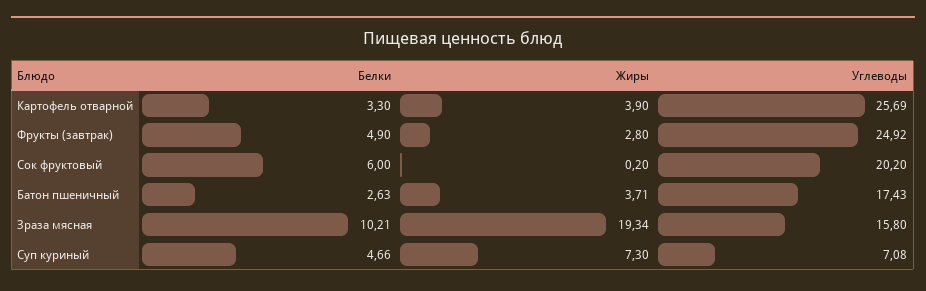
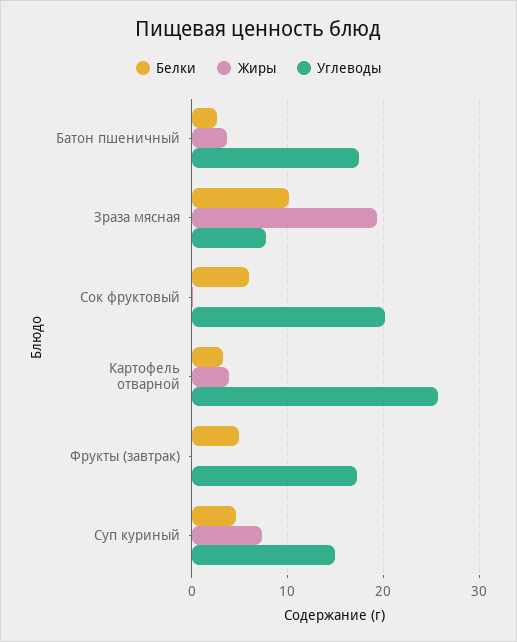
  {
    "Белки": {
      "Картофель отварной": 3.3,
      "Фрукты (завтрак)": 4.9,
      "Сок фруктовый": 6,
      "Батон пшеничный": 2.63,
      "Зраза мясная": 10.21,
      "Суп куриный": 4.66
    },
    "Жиры": {
      "Картофель отварной": 3.9,
-     "Фрукты (завтрак)": 2.8,
+     "Фрукты (завтрак)": 0,
      "Сок фруктовый": 0.2,
      "Батон пшеничный": 3.71,
      "Зраза мясная": 19.34,
      "Суп куриный": 7.3
    },
    "Углеводы": {
      "Картофель отварной": 25.69,
-     "Фрукты (завтрак)": 24.92,
+     "Фрукты (завтрак)": 17,
      "Сок фруктовый": 20.2,
      "Батон пшеничный": 17.43,
-     "Зраза мясная": 15.8,
+     "Зраза мясная": 8,
-     "Суп куриный": 7.08
+     "Суп куриный": 15
    }
  }

